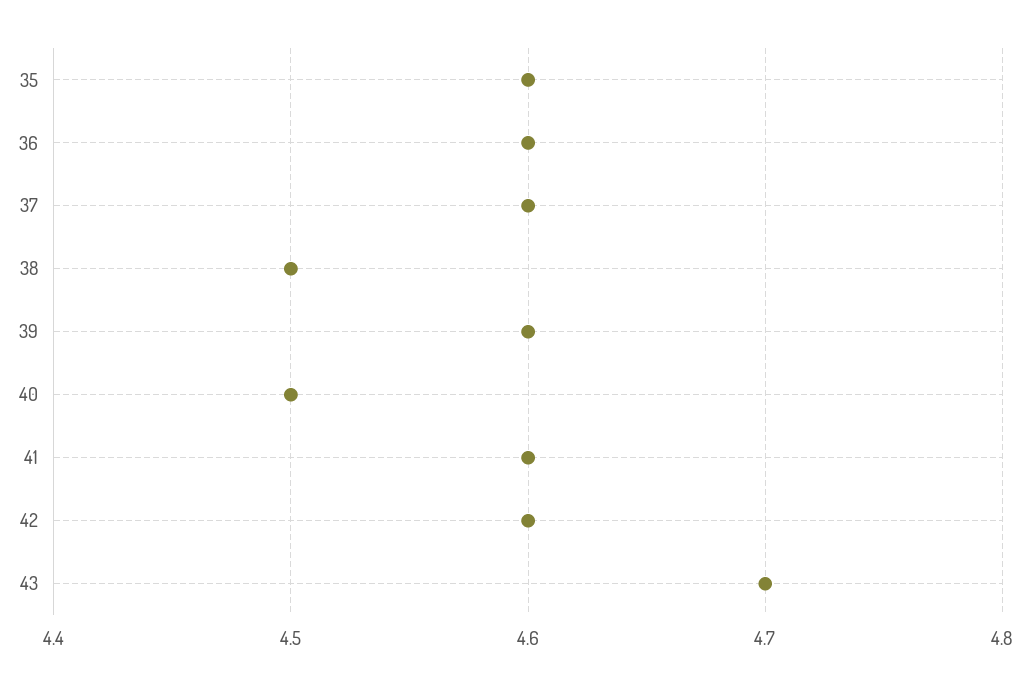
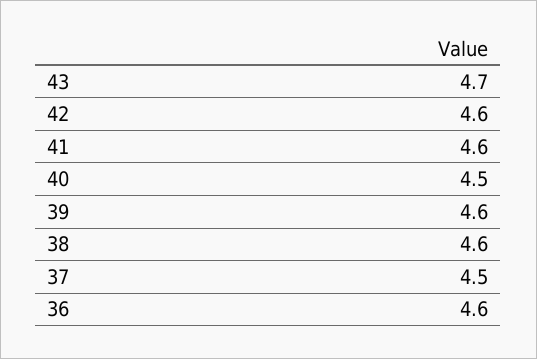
  {
-   "35": 4.6,
    "36": 4.6,
-   "37": 4.6,
+   "37": 4.5,
-   "38": 4.5,
+   "38": 4.6,
    "39": 4.6,
    "40": 4.5,
    "41": 4.6,
    "42": 4.6,
    "43": 4.7
  }

